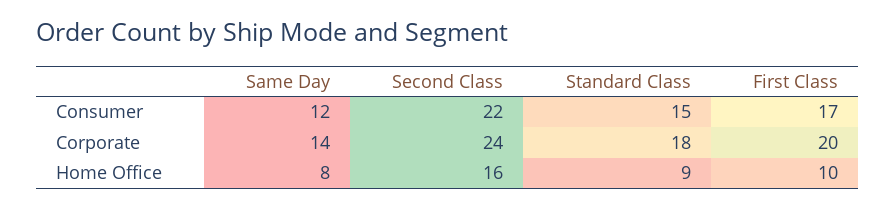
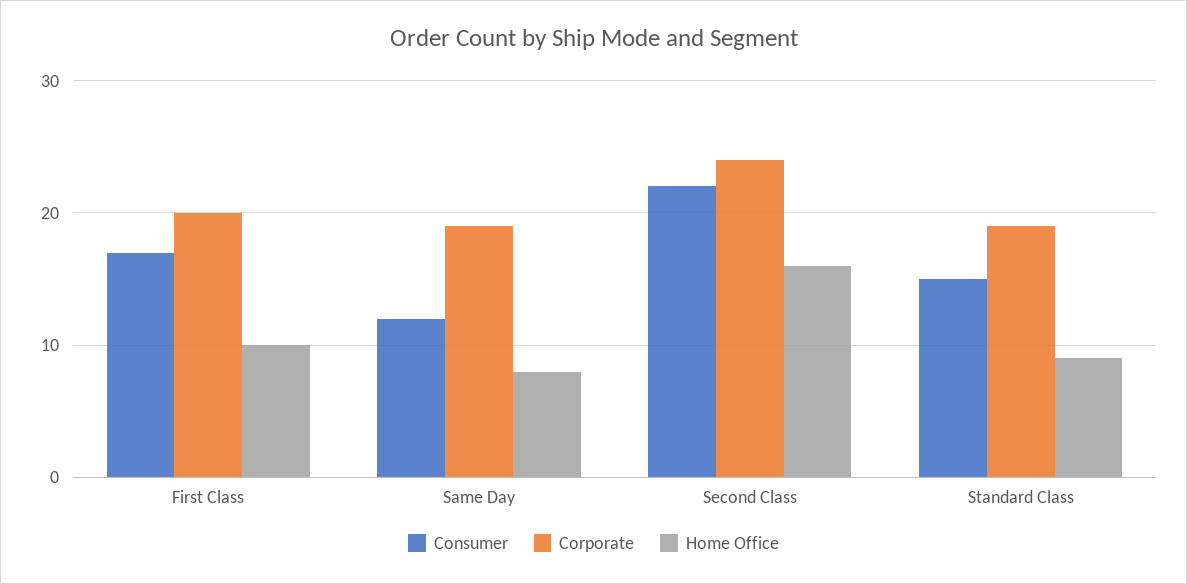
  {
    "Consumer": {
      "Same Day": 12,
      "Second Class": 22,
      "Standard Class": 15,
      "First Class": 17
    },
    "Corporate": {
-     "Same Day": 14,
+     "Same Day": 19,
      "Second Class": 24,
-     "Standard Class": 18,
+     "Standard Class": 19,
      "First Class": 20
    },
    "Home Office": {
      "Same Day": 8,
      "Second Class": 16,
      "Standard Class": 9,
      "First Class": 10
    }
  }

